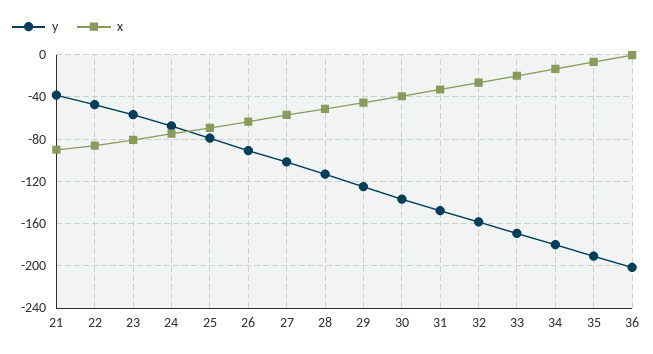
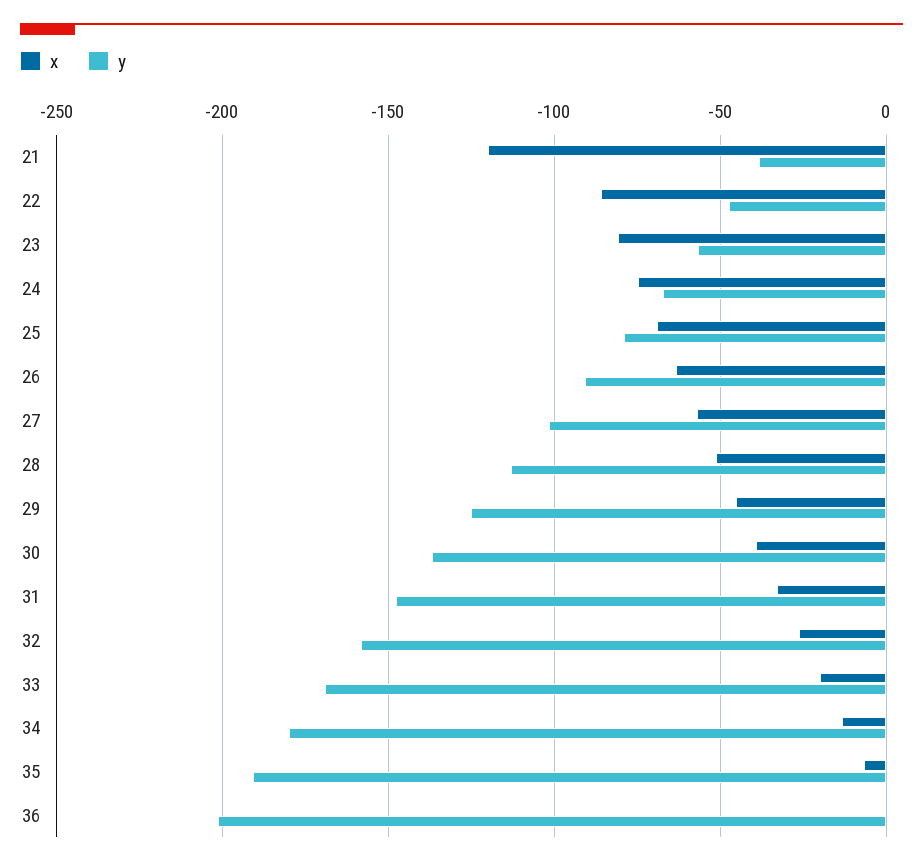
  {
    "y": {
      "21": -40,
      "22": -45,
      "23": -55,
      "24": -65,
      "25": -80,
      "26": -90,
      "27": -100,
      "28": -115,
      "29": -125,
      "30": -135,
      "31": -150,
      "32": -160,
      "33": -170,
      "34": -180,
      "35": -190,
      "36": -200
    },
    "x": {
-     "21": -90,
+     "21": -120,
      "22": -85,
      "23": -80,
      "24": -75,
      "25": -70,
      "26": -65,
      "27": -55,
      "28": -50,
      "29": -45,
      "30": -40,
      "31": -35,
      "32": -25,
      "33": -20,
      "34": -15,
      "35": -5,
      "36": 0
    }
  }

